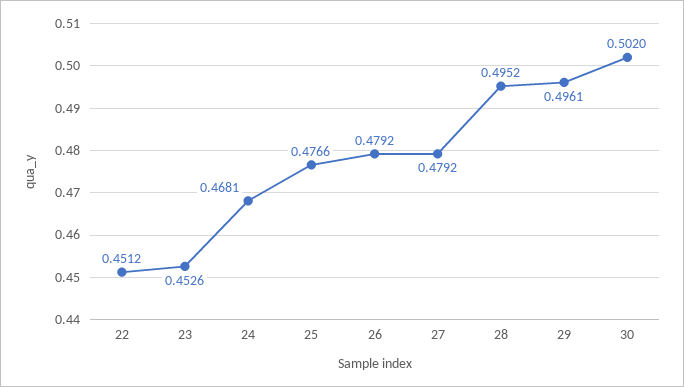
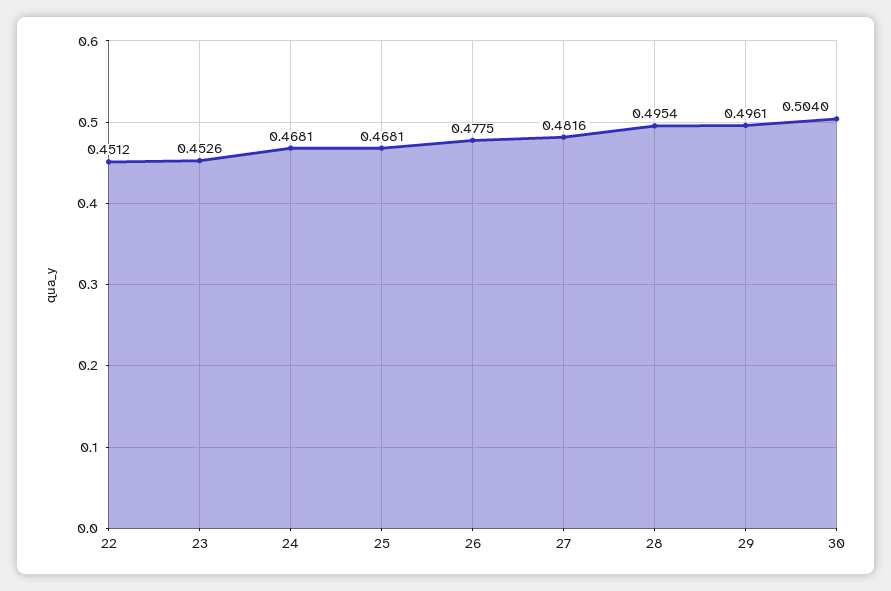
  {
    "22": 0.4512,
    "23": 0.4526,
    "24": 0.4681,
-   "25": 0.4766,
+   "25": 0.4681,
-   "26": 0.4792,
+   "26": 0.4775,
-   "27": 0.4792,
+   "27": 0.4816,
-   "28": 0.4952,
+   "28": 0.4954,
    "29": 0.4961,
-   "30": 0.502
+   "30": 0.504
  }

